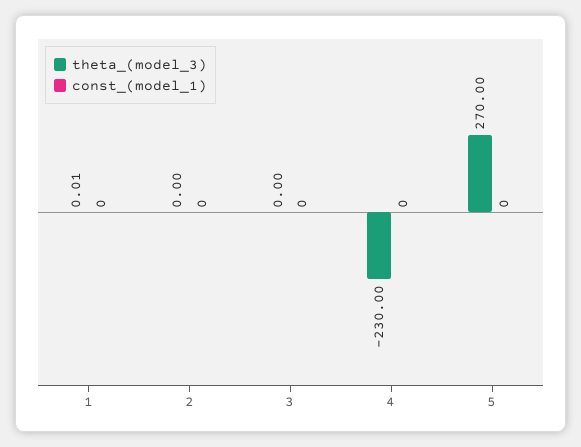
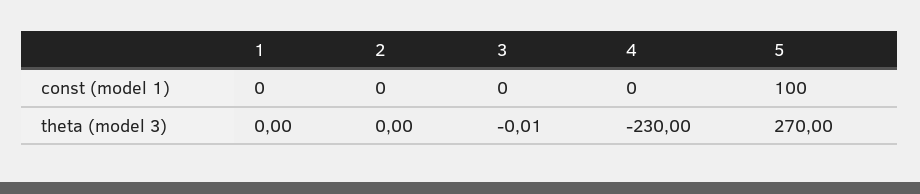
  {
    "theta_(model_3)": {
-     "1": 0.01,
+     "1": 0,
      "2": 0,
-     "3": 0,
+     "3": -0.01,
      "4": -230,
      "5": 270
    },
    "const_(model_1)": {
      "1": 0,
      "2": 0,
      "3": 0,
      "4": 0,
-     "5": 0
+     "5": 100
    }
  }

